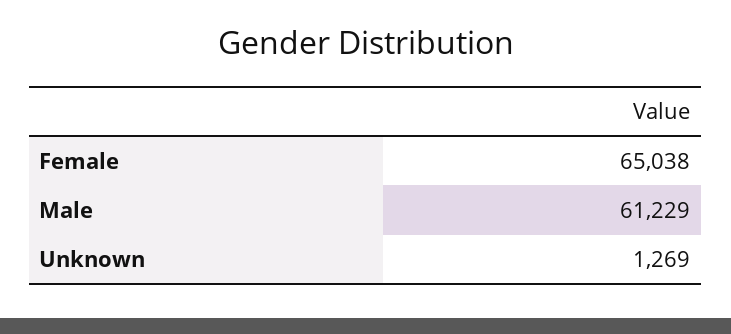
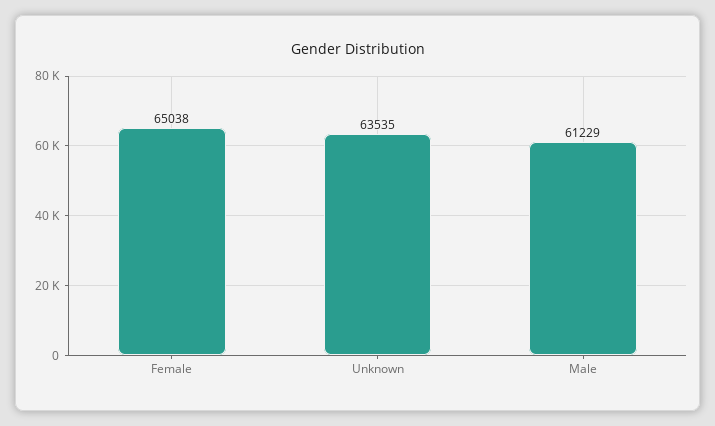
  {
    "Female": 65038,
    "Male": 61229,
-   "Unknown": 1269
+   "Unknown": 63535
  }

